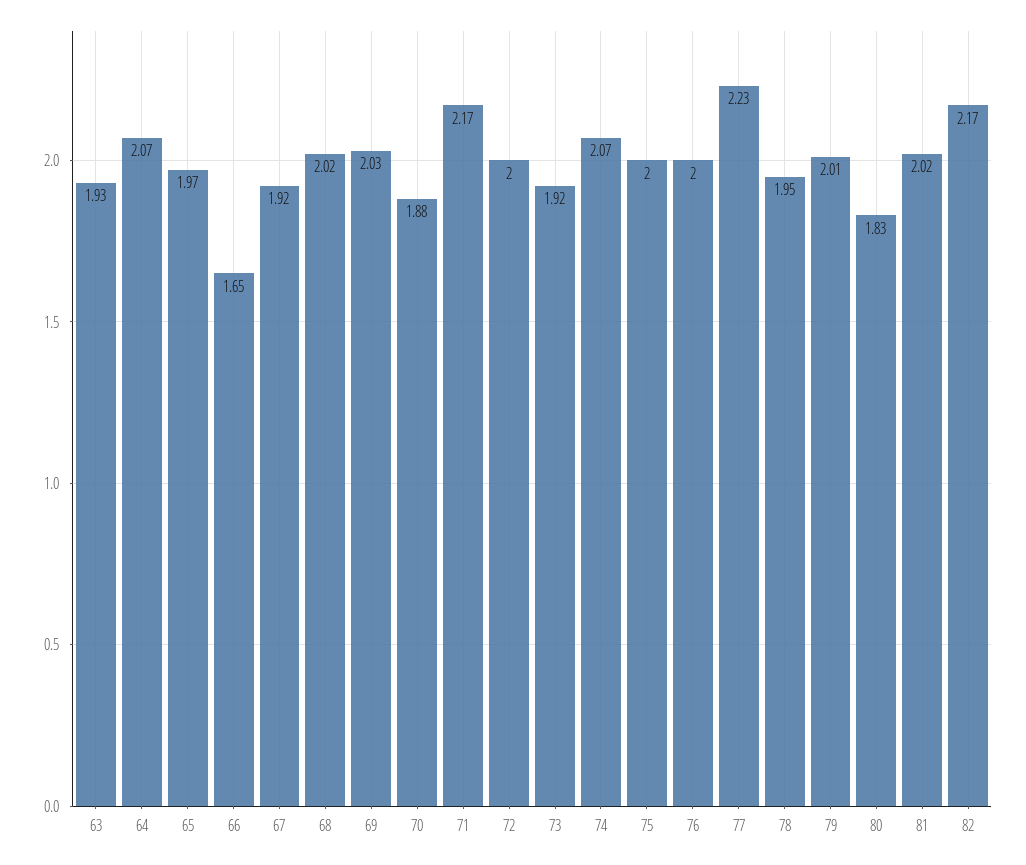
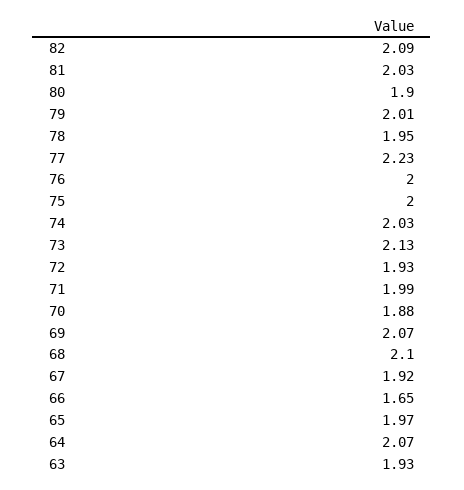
  {
    "63": 1.93,
    "64": 2.07,
    "65": 1.97,
    "66": 1.65,
    "67": 1.92,
-   "68": 2.02,
+   "68": 2.1,
-   "69": 2.03,
+   "69": 2.07,
    "70": 1.88,
-   "71": 2.17,
+   "71": 1.99,
-   "72": 2,
+   "72": 1.93,
-   "73": 1.92,
+   "73": 2.13,
-   "74": 2.07,
+   "74": 2.03,
    "75": 2,
    "76": 2,
    "77": 2.23,
    "78": 1.95,
    "79": 2.01,
-   "80": 1.83,
+   "80": 1.9,
-   "81": 2.02,
+   "81": 2.03,
-   "82": 2.17
+   "82": 2.09
  }

